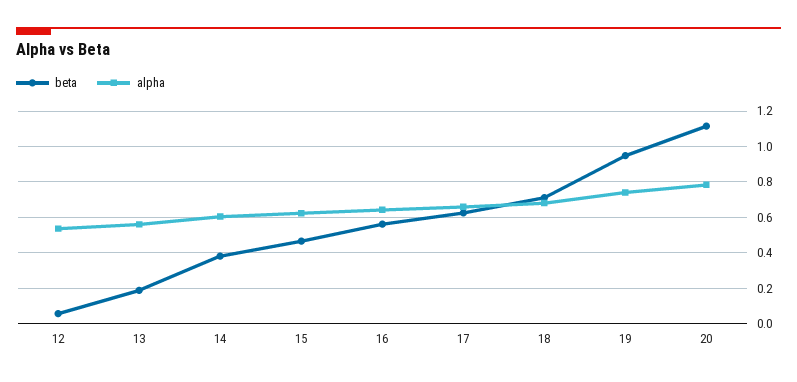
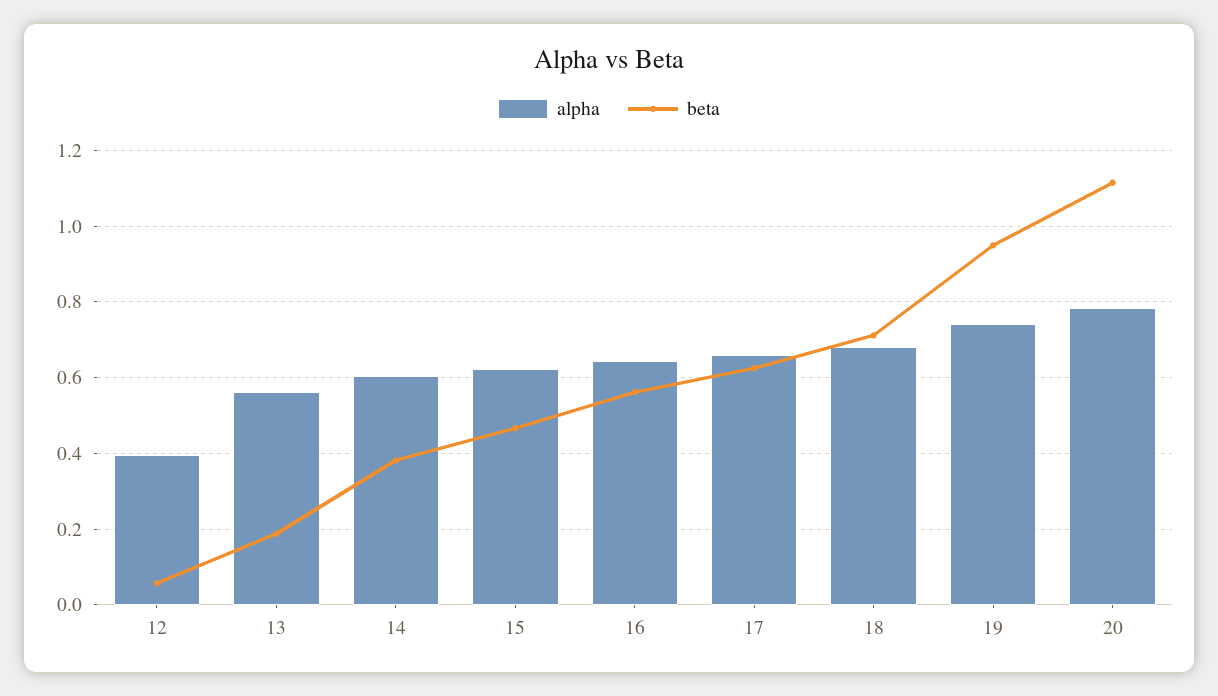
  {
    "beta": {
      "12": 0.06,
      "13": 0.18,
      "14": 0.38,
      "15": 0.46,
      "16": 0.56,
      "17": 0.62,
      "18": 0.72,
      "19": 0.94,
      "20": 1.12
    },
    "alpha": {
-     "12": 0.55,
+     "12": 0.4,
      "13": 0.56,
      "14": 0.6,
      "15": 0.62,
      "16": 0.64,
      "17": 0.66,
      "18": 0.68,
      "19": 0.74,
      "20": 0.78
    }
  }

